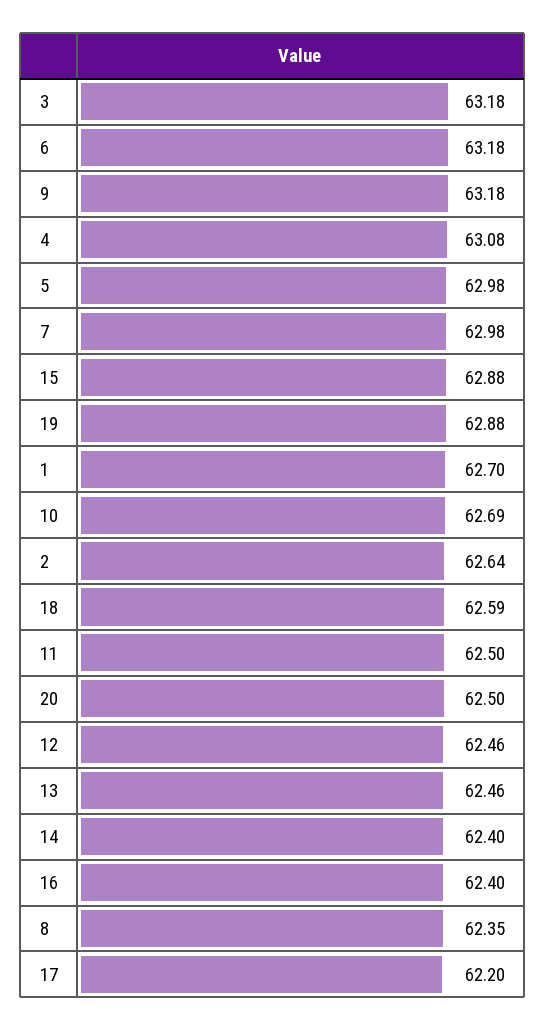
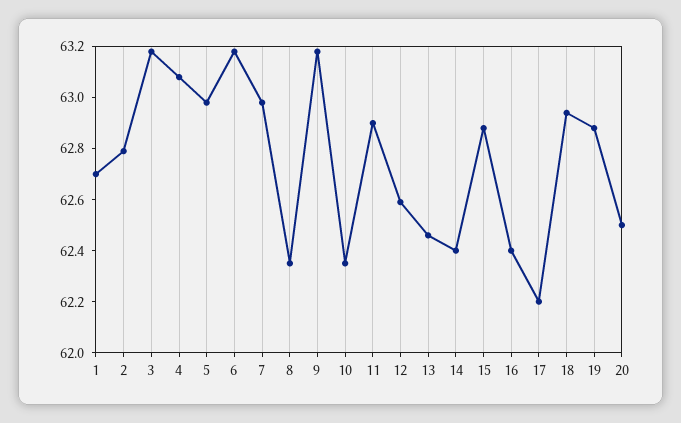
  {
    "3": 63.18,
    "6": 63.18,
    "9": 63.18,
    "4": 63.08,
    "5": 62.98,
    "7": 62.98,
    "15": 62.88,
    "19": 62.88,
    "1": 62.7,
-   "10": 62.69,
+   "10": 62.35,
-   "2": 62.64,
+   "2": 62.8,
-   "18": 62.59,
+   "18": 62.95,
-   "11": 62.5,
+   "11": 62.9,
    "20": 62.5,
-   "12": 62.46,
+   "12": 62.6,
    "13": 62.46,
    "14": 62.4,
    "16": 62.4,
    "8": 62.35,
    "17": 62.2
  }

